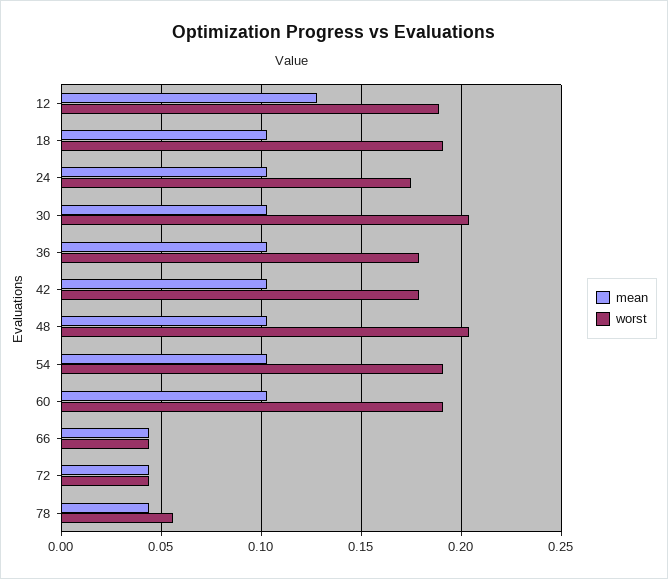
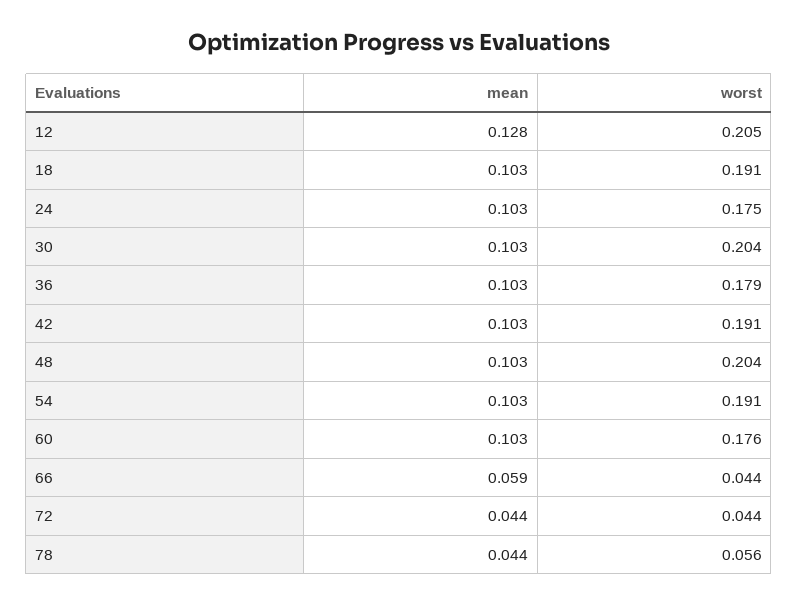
  {
    "mean": {
      "12": 0.128,
      "18": 0.103,
      "24": 0.103,
      "30": 0.103,
      "36": 0.103,
      "42": 0.103,
      "48": 0.103,
      "54": 0.103,
      "60": 0.103,
-     "66": 0.045,
+     "66": 0.059,
      "72": 0.044,
      "78": 0.044
    },
    "worst": {
-     "12": 0.19,
+     "12": 0.205,
      "18": 0.191,
      "24": 0.175,
      "30": 0.204,
      "36": 0.179,
-     "42": 0.18,
+     "42": 0.191,
      "48": 0.204,
      "54": 0.191,
-     "60": 0.19,
+     "60": 0.176,
      "66": 0.044,
      "72": 0.044,
      "78": 0.056
    }
  }

